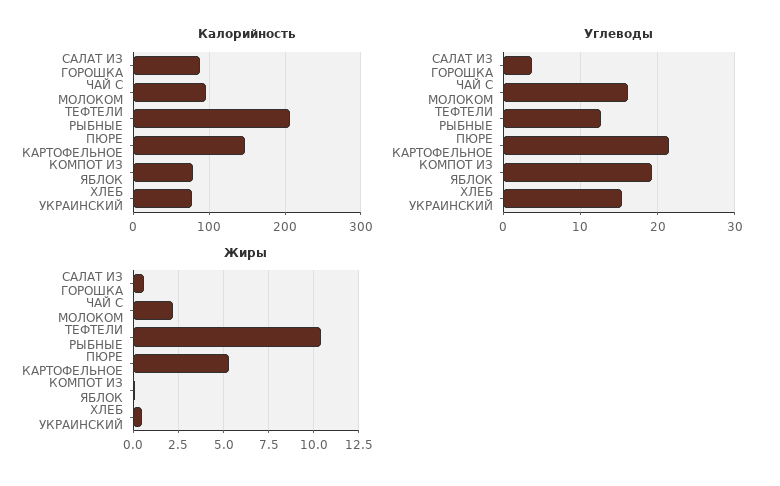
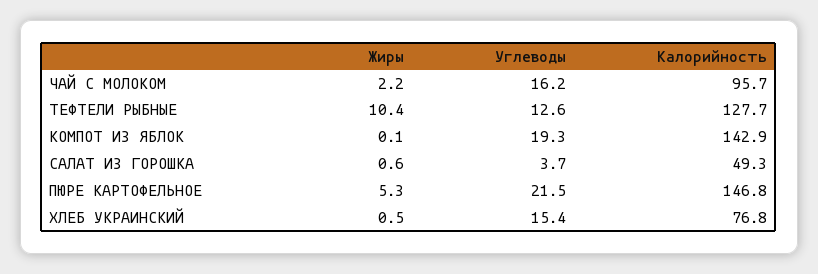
  {
    "Калорийность": {
-     "САЛАТ ИЗ ГОРОШКА": 90,
+     "САЛАТ ИЗ ГОРОШКА": 49.3,
      "ЧАЙ С МОЛОКОМ": 95.7,
-     "ТЕФТЕЛИ РЫБНЫЕ": 210,
+     "ТЕФТЕЛИ РЫБНЫЕ": 127.7,
      "ПЮРЕ КАРТОФЕЛЬНОЕ": 146.8,
-     "КОМПОТ ИЗ ЯБЛОК": 80,
+     "КОМПОТ ИЗ ЯБЛОК": 142.9,
      "ХЛЕБ УКРАИНСКИЙ": 76.8
    },
    "Углеводы": {
      "САЛАТ ИЗ ГОРОШКА": 3.7,
      "ЧАЙ С МОЛОКОМ": 16.2,
      "ТЕФТЕЛИ РЫБНЫЕ": 12.6,
      "ПЮРЕ КАРТОФЕЛЬНОЕ": 21.5,
      "КОМПОТ ИЗ ЯБЛОК": 19.3,
      "ХЛЕБ УКРАИНСКИЙ": 15.4
    },
    "Жиры": {
      "САЛАТ ИЗ ГОРОШКА": 0.6,
      "ЧАЙ С МОЛОКОМ": 2.2,
      "ТЕФТЕЛИ РЫБНЫЕ": 10.4,
      "ПЮРЕ КАРТОФЕЛЬНОЕ": 5.3,
      "КОМПОТ ИЗ ЯБЛОК": 0.1,
      "ХЛЕБ УКРАИНСКИЙ": 0.5
    }
  }

